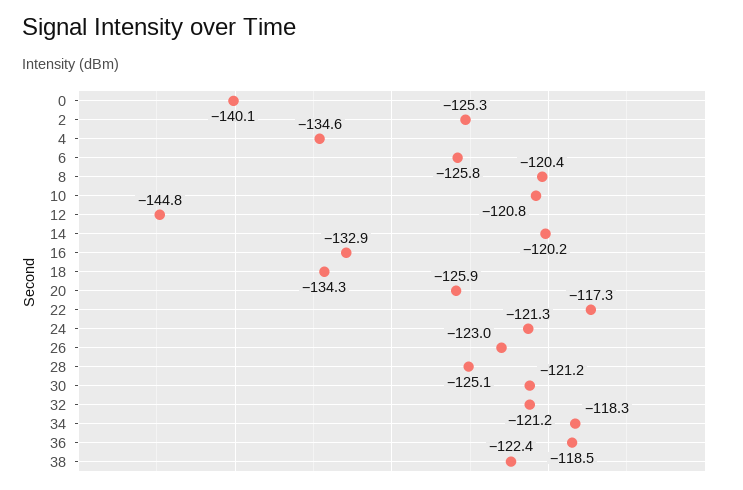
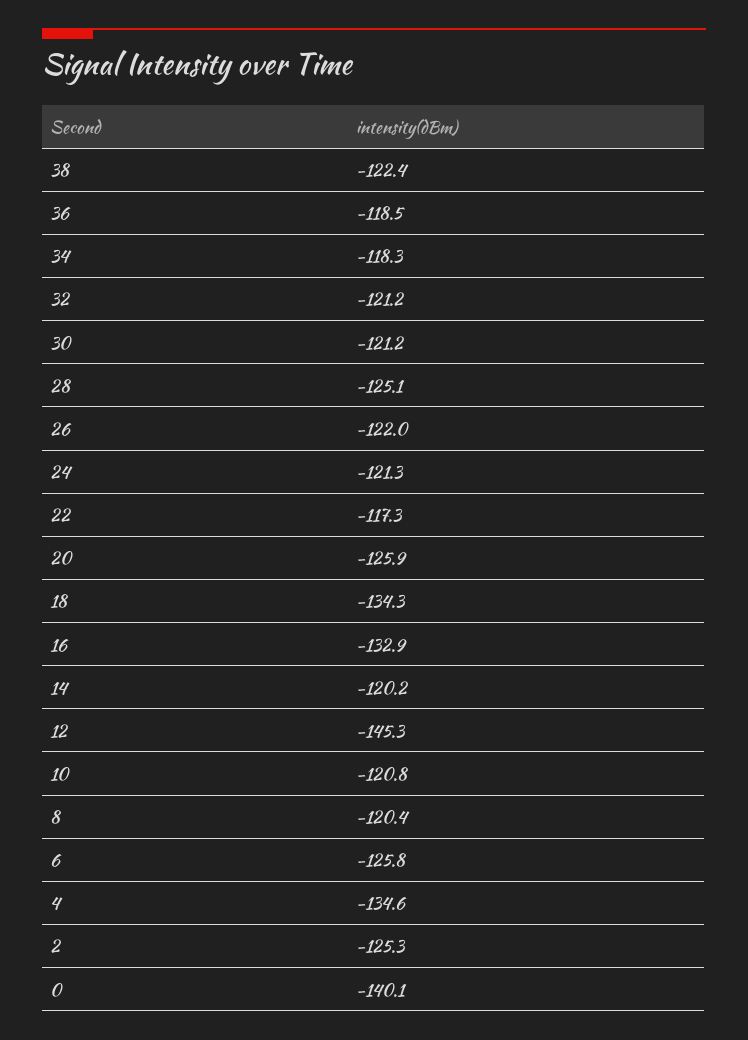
  {
    "0": -140.1,
    "2": -125.3,
    "4": -134.6,
    "6": -125.8,
    "8": -120.4,
    "10": -120.8,
-   "12": -144.8,
+   "12": -145.3,
    "14": -120.2,
    "16": -132.9,
    "18": -134.3,
    "20": -125.9,
    "22": -117.3,
    "24": -121.3,
-   "26": -123,
+   "26": -122,
    "28": -125.1,
    "30": -121.2,
    "32": -121.2,
    "34": -118.3,
    "36": -118.5,
    "38": -122.4
  }

